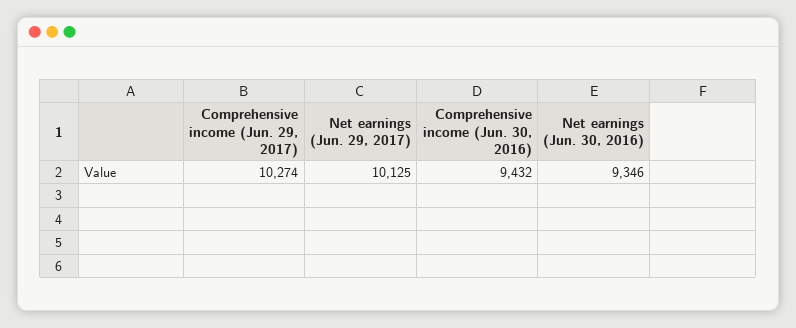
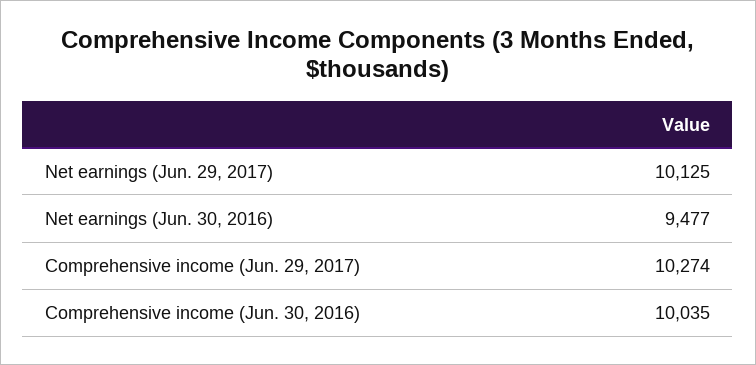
  {
    "Comprehensive income (Jun. 29, 2017)": 10274,
    "Net earnings (Jun. 29, 2017)": 10125,
-   "Comprehensive income (Jun. 30, 2016)": 9432,
+   "Comprehensive income (Jun. 30, 2016)": 10035,
-   "Net earnings (Jun. 30, 2016)": 9346
+   "Net earnings (Jun. 30, 2016)": 9477
  }

